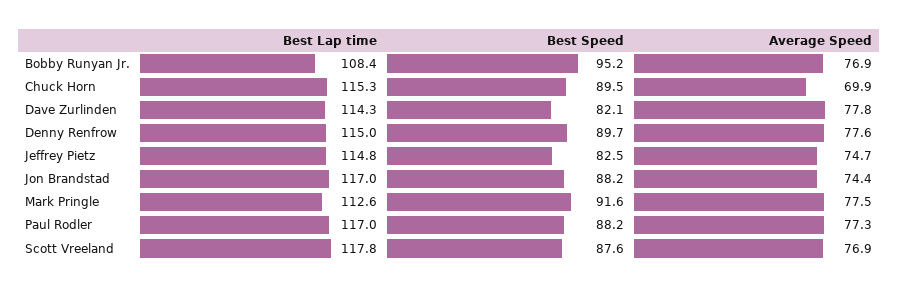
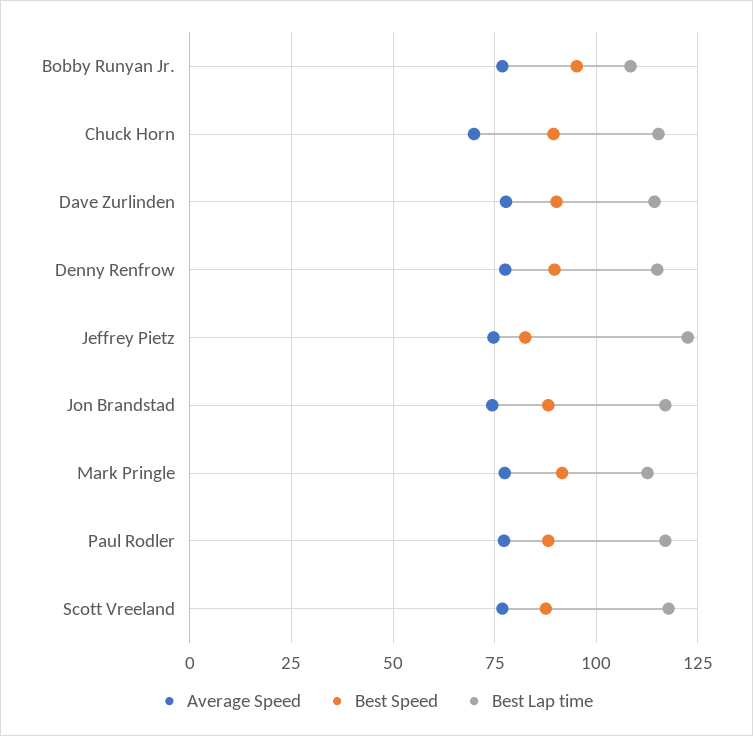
  {
    "Best Lap time": {
      "Bobby Runyan Jr.": 108.4,
      "Chuck Horn": 115.3,
      "Dave Zurlinden": 114.3,
      "Denny Renfrow": 115,
-     "Jeffrey Pietz": 114.8,
+     "Jeffrey Pietz": 122.5,
      "Jon Brandstad": 117,
      "Mark Pringle": 112.6,
      "Paul Rodler": 117,
      "Scott Vreeland": 117.8
    },
    "Best Speed": {
      "Bobby Runyan Jr.": 95.2,
      "Chuck Horn": 89.5,
-     "Dave Zurlinden": 82.1,
+     "Dave Zurlinden": 90,
      "Denny Renfrow": 89.7,
      "Jeffrey Pietz": 82.5,
      "Jon Brandstad": 88.2,
      "Mark Pringle": 91.6,
      "Paul Rodler": 88.2,
      "Scott Vreeland": 87.6
    },
    "Average Speed": {
      "Bobby Runyan Jr.": 76.9,
      "Chuck Horn": 69.9,
      "Dave Zurlinden": 77.8,
      "Denny Renfrow": 77.6,
      "Jeffrey Pietz": 74.7,
      "Jon Brandstad": 74.4,
      "Mark Pringle": 77.5,
      "Paul Rodler": 77.3,
      "Scott Vreeland": 76.9
    }
  }

